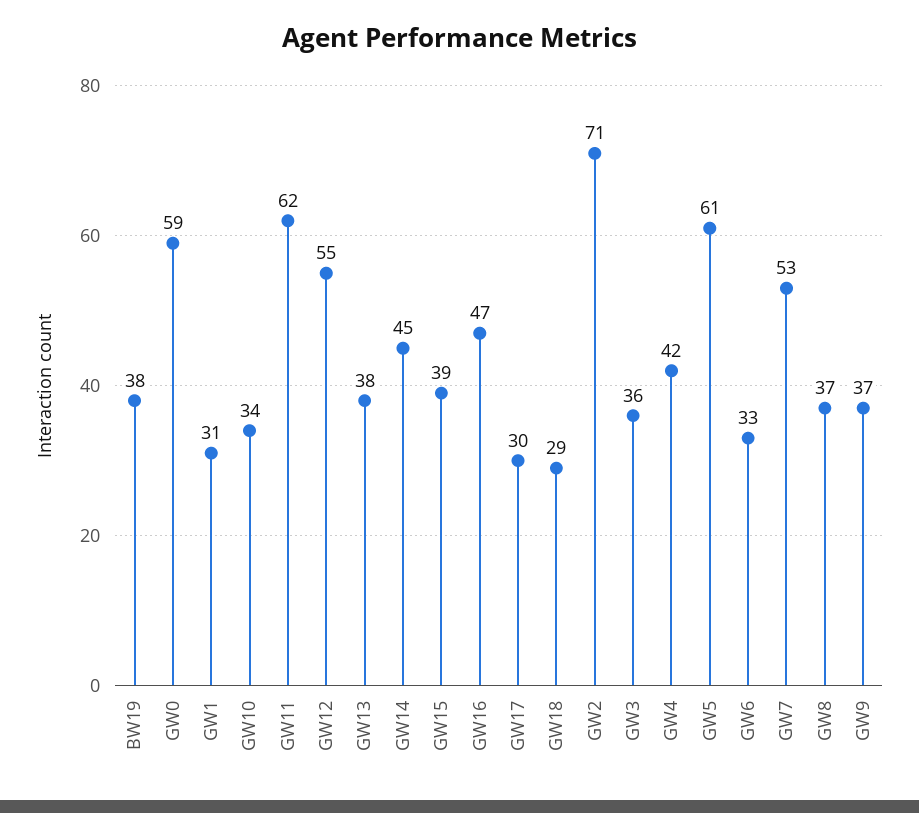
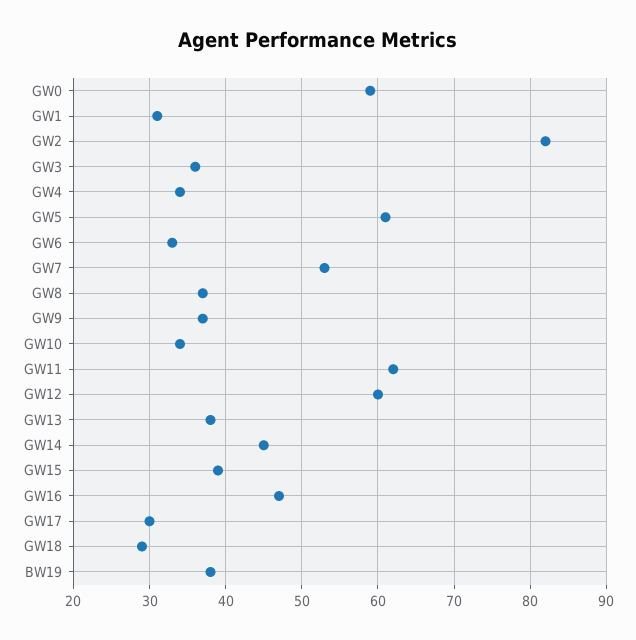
  {
    "BW19": 38,
    "GW0": 59,
    "GW1": 31,
    "GW10": 34,
    "GW11": 62,
-   "GW12": 55,
+   "GW12": 60,
    "GW13": 38,
    "GW14": 45,
    "GW15": 39,
    "GW16": 47,
    "GW17": 30,
    "GW18": 29,
-   "GW2": 71,
+   "GW2": 82,
    "GW3": 36,
-   "GW4": 42,
+   "GW4": 34,
    "GW5": 61,
    "GW6": 33,
    "GW7": 53,
    "GW8": 37,
    "GW9": 37
  }

